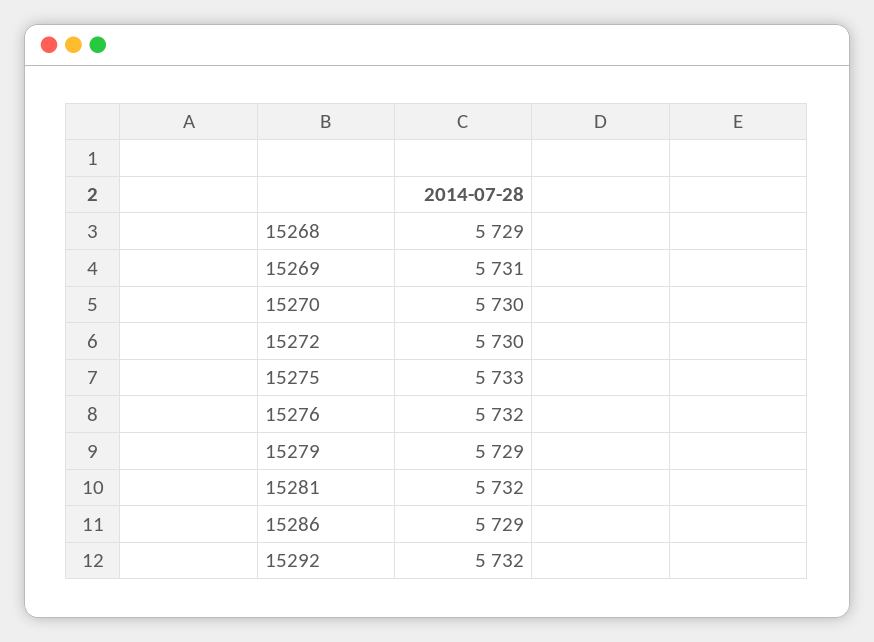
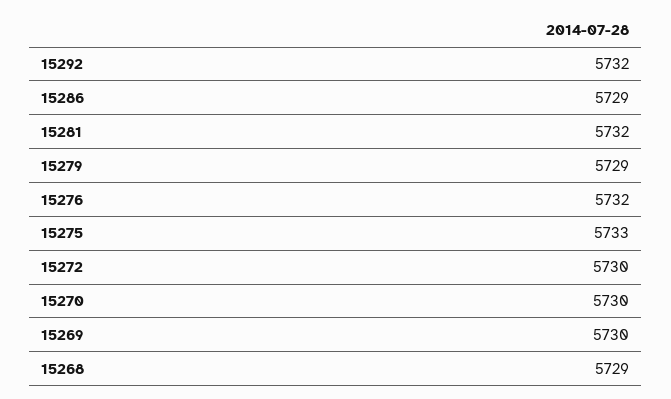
  {
    "15268": 5729,
-   "15269": 5731,
+   "15269": 5730,
    "15270": 5730,
    "15272": 5730,
    "15275": 5733,
    "15276": 5732,
    "15279": 5729,
    "15281": 5732,
    "15286": 5729,
    "15292": 5732
  }

